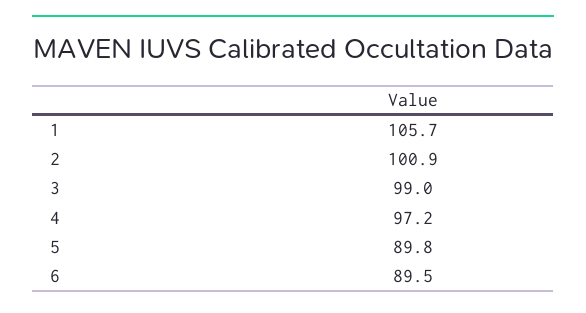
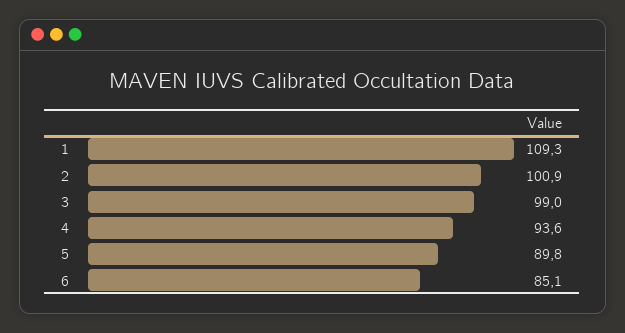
  {
-   "1": 105.7,
+   "1": 109.3,
    "2": 100.9,
    "3": 99,
-   "4": 97.2,
+   "4": 93.6,
    "5": 89.8,
-   "6": 89.5
+   "6": 85.1
  }

